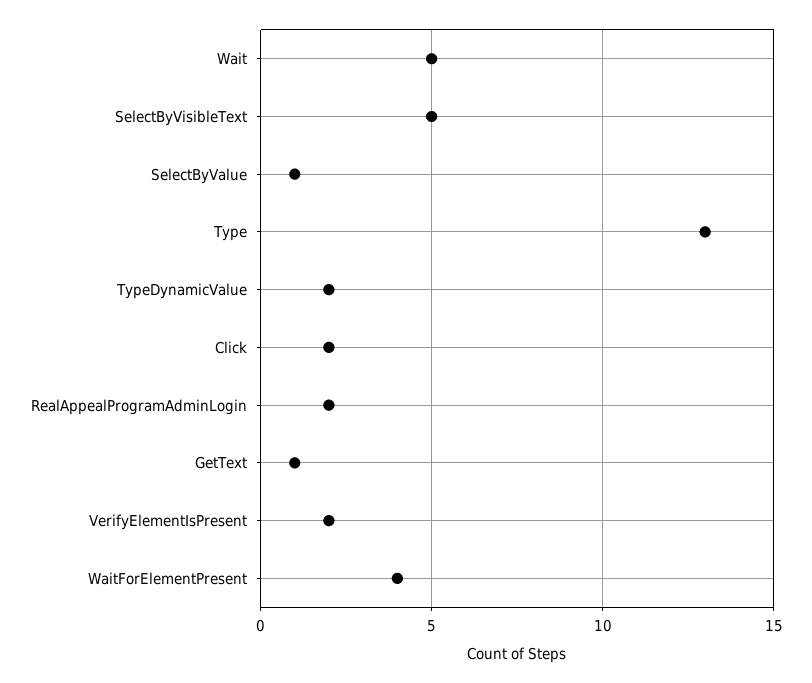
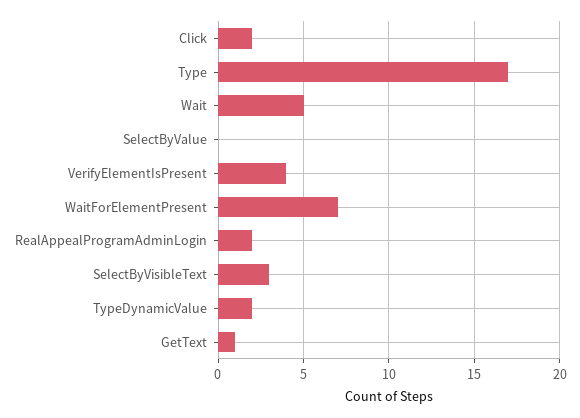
  {
    "Wait": 5,
-   "SelectByVisibleText": 5,
+   "SelectByVisibleText": 3,
-   "SelectByValue": 1,
+   "SelectByValue": 0,
-   "Type": 13,
+   "Type": 17,
    "TypeDynamicValue": 2,
    "Click": 2,
    "RealAppealProgramAdminLogin": 2,
    "GetText": 1,
-   "VerifyElementIsPresent": 2,
+   "VerifyElementIsPresent": 4,
-   "WaitForElementPresent": 4
+   "WaitForElementPresent": 7
  }

